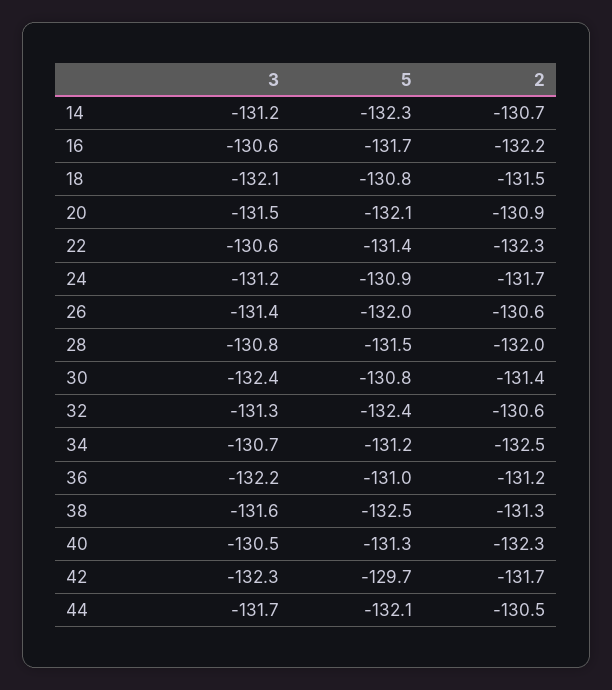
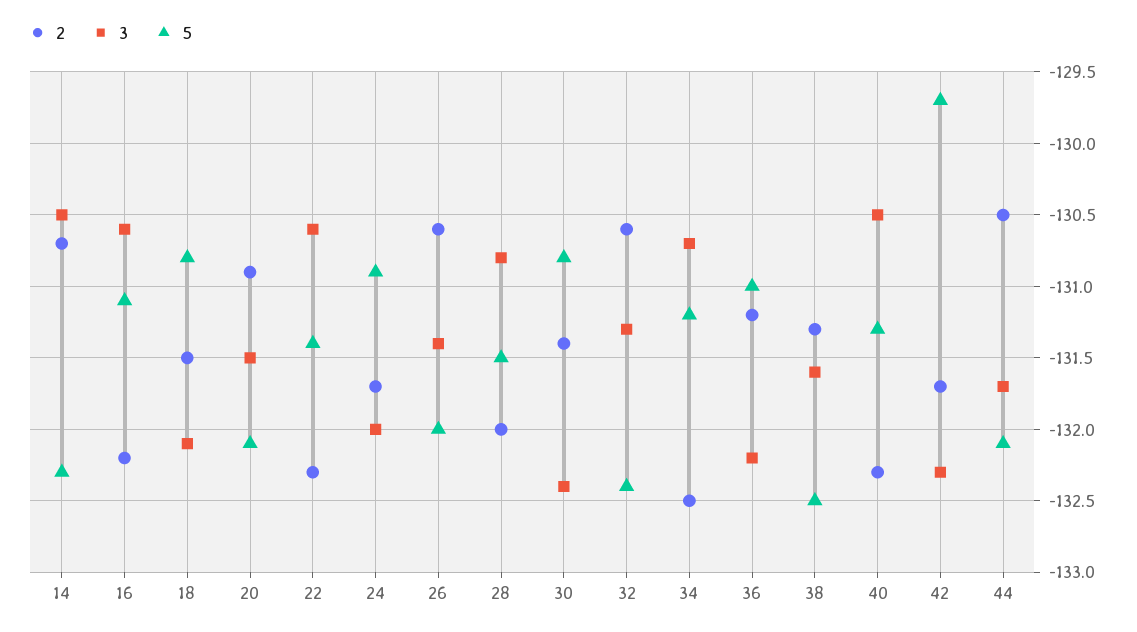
  {
    "3": {
-     "14": -131.2,
+     "14": -130.5,
      "16": -130.6,
      "18": -132.1,
      "20": -131.5,
      "22": -130.6,
-     "24": -131.2,
+     "24": -132,
      "26": -131.4,
      "28": -130.8,
      "30": -132.4,
      "32": -131.3,
      "34": -130.7,
      "36": -132.2,
      "38": -131.6,
      "40": -130.5,
      "42": -132.3,
      "44": -131.7
    },
    "5": {
      "14": -132.3,
-     "16": -131.7,
+     "16": -131.1,
      "18": -130.8,
      "20": -132.1,
      "22": -131.4,
      "24": -130.9,
      "26": -132,
      "28": -131.5,
      "30": -130.8,
      "32": -132.4,
      "34": -131.2,
      "36": -131,
      "38": -132.5,
      "40": -131.3,
      "42": -129.7,
      "44": -132.1
    },
    "2": {
      "14": -130.7,
      "16": -132.2,
      "18": -131.5,
      "20": -130.9,
      "22": -132.3,
      "24": -131.7,
      "26": -130.6,
      "28": -132,
      "30": -131.4,
      "32": -130.6,
      "34": -132.5,
      "36": -131.2,
      "38": -131.3,
      "40": -132.3,
      "42": -131.7,
      "44": -130.5
    }
  }

